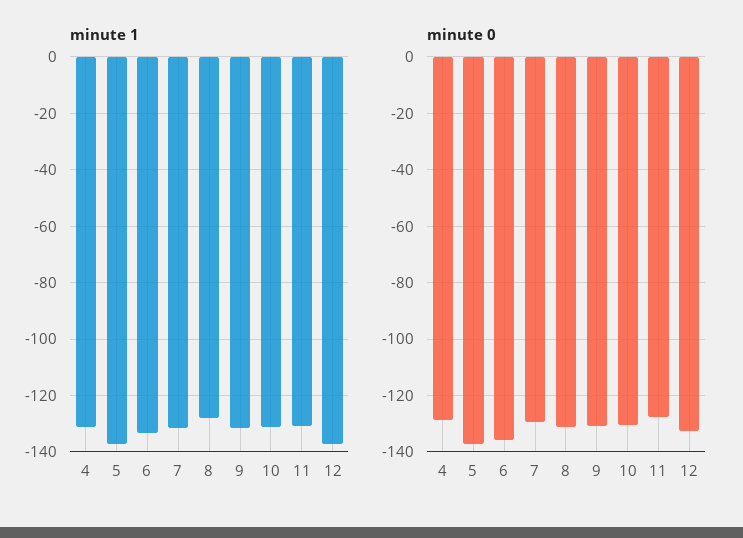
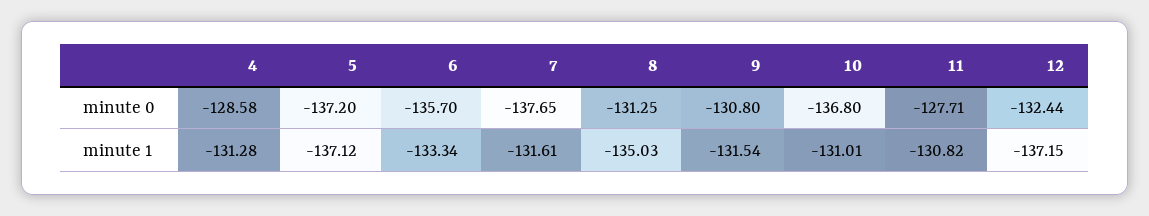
  {
    "minute 1": {
      "4": -131.28,
      "5": -137.12,
      "6": -133.34,
      "7": -131.61,
-     "8": -127.5,
+     "8": -135.03,
      "9": -131.54,
      "10": -131.01,
      "11": -130.82,
      "12": -137.15
    },
    "minute 0": {
      "4": -128.58,
      "5": -137.2,
      "6": -135.7,
-     "7": -130,
+     "7": -137.65,
      "8": -131.25,
      "9": -130.8,
-     "10": -130,
+     "10": -136.8,
      "11": -127.71,
      "12": -132.44
    }
  }

